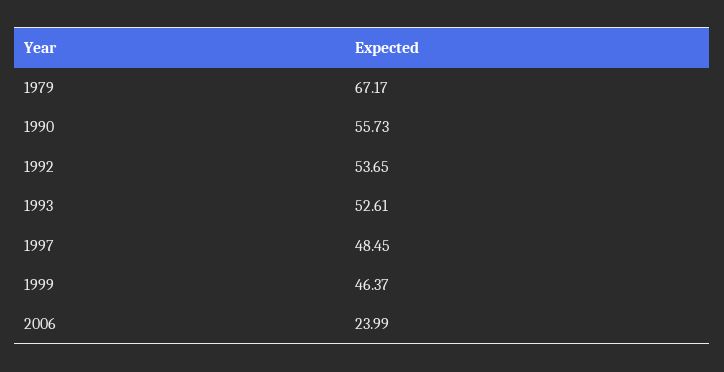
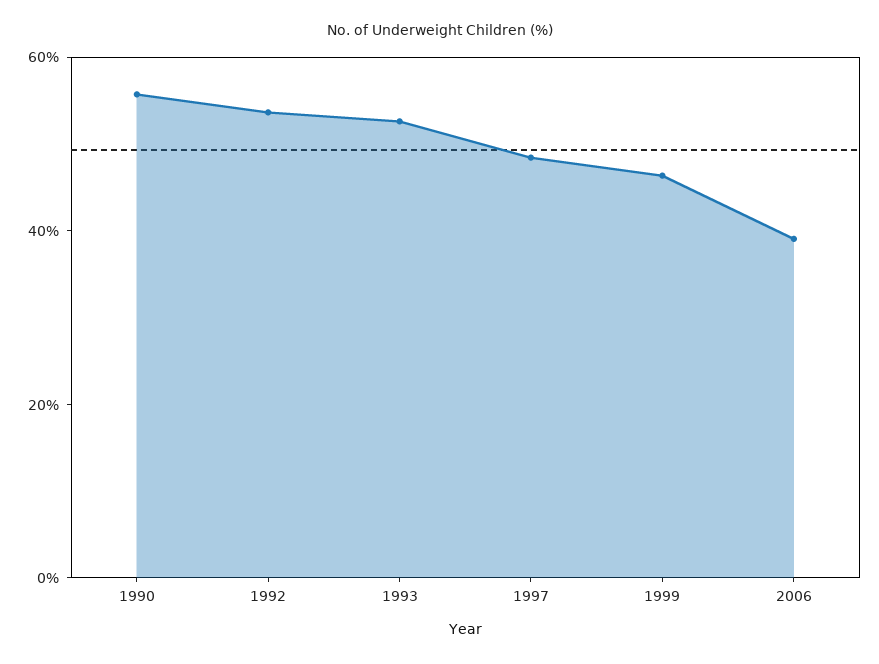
  {
-   "1979": 67.17,
    "1990": 55.73,
    "1992": 53.65,
    "1993": 52.61,
    "1997": 48.45,
    "1999": 46.37,
-   "2006": 23.99
+   "2006": 40
  }

